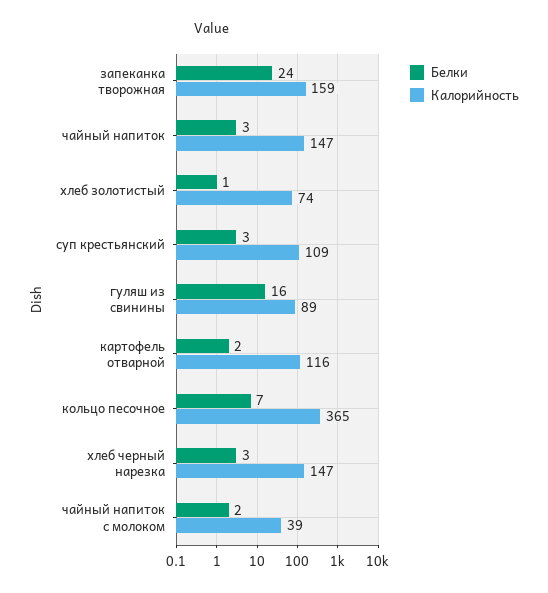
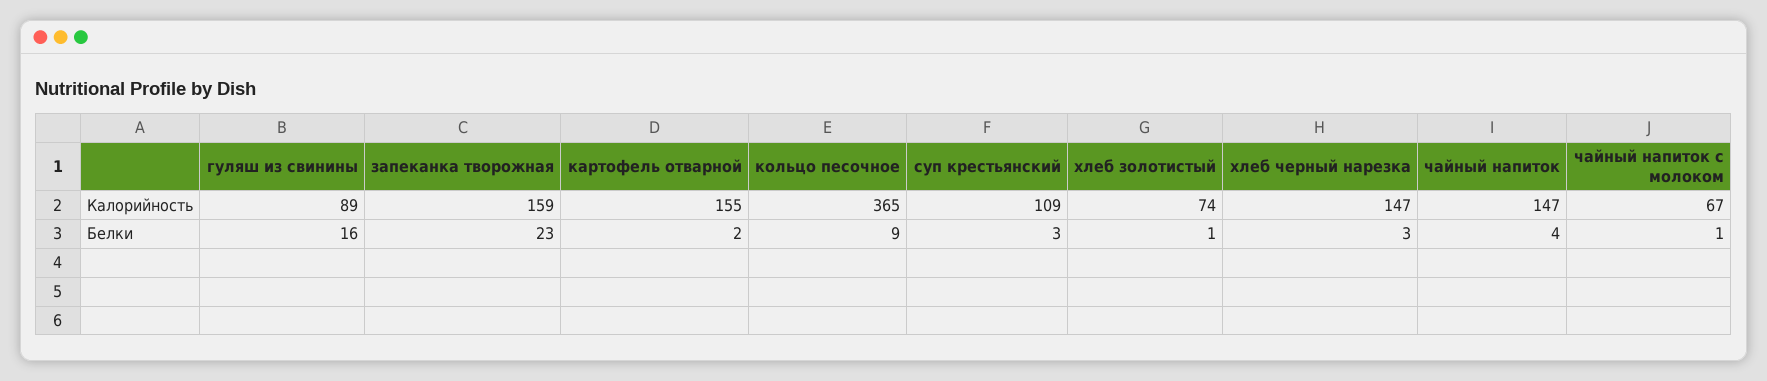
  {
    "Белки": {
-     "запеканка творожная": 24,
+     "запеканка творожная": 23,
-     "чайный напиток": 3,
+     "чайный напиток": 4,
      "хлеб золотистый": 1,
      "суп крестьянский": 3,
      "гуляш из свинины": 16,
      "картофель отварной": 2,
-     "кольцо песочное": 7,
+     "кольцо песочное": 9,
      "хлеб черный нарезка": 3,
-     "чайный напиток с молоком": 2
+     "чайный напиток с молоком": 1
    },
    "Калорийность": {
      "запеканка творожная": 159,
      "чайный напиток": 147,
      "хлеб золотистый": 74,
      "суп крестьянский": 109,
      "гуляш из свинины": 89,
-     "картофель отварной": 116,
+     "картофель отварной": 155,
      "кольцо песочное": 365,
      "хлеб черный нарезка": 147,
-     "чайный напиток с молоком": 39
+     "чайный напиток с молоком": 67
    }
  }

